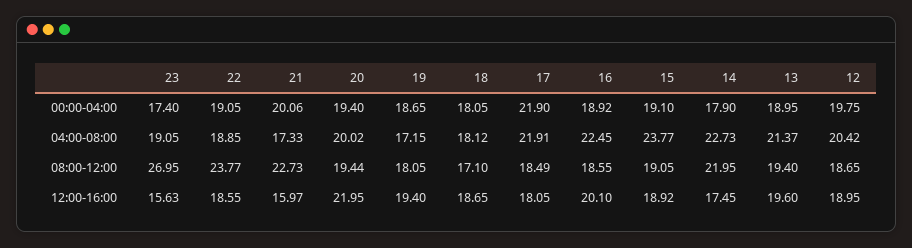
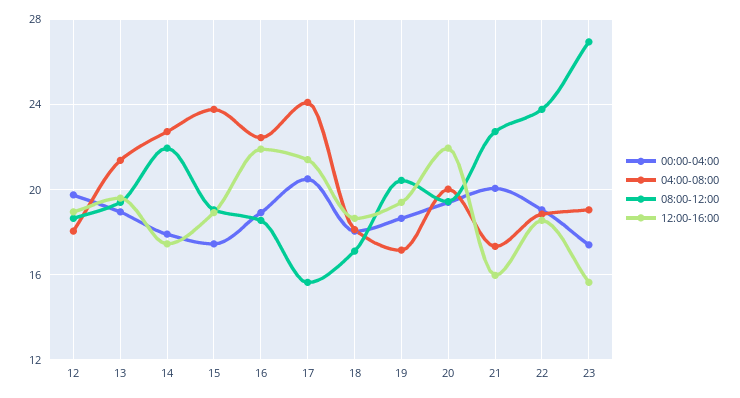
  {
    "00:00-04:00": {
      "23": 17.4,
      "22": 19.05,
      "21": 20.06,
      "20": 19.4,
      "19": 18.65,
      "18": 18.05,
-     "17": 21.9,
+     "17": 20.5,
      "16": 18.92,
-     "15": 19.1,
+     "15": 17.5,
      "14": 17.9,
      "13": 18.95,
      "12": 19.75
    },
    "04:00-08:00": {
      "23": 19.05,
      "22": 18.85,
      "21": 17.33,
      "20": 20.02,
      "19": 17.15,
      "18": 18.12,
-     "17": 21.91,
+     "17": 24,
      "16": 22.45,
      "15": 23.77,
      "14": 22.73,
      "13": 21.37,
-     "12": 20.42
+     "12": 18
    },
    "08:00-12:00": {
      "23": 26.95,
      "22": 23.77,
      "21": 22.73,
      "20": 19.44,
-     "19": 18.05,
+     "19": 20.5,
      "18": 17.1,
-     "17": 18.49,
+     "17": 15.5,
      "16": 18.55,
      "15": 19.05,
      "14": 21.95,
      "13": 19.4,
      "12": 18.65
    },
    "12:00-16:00": {
      "23": 15.63,
      "22": 18.55,
      "21": 15.97,
      "20": 21.95,
      "19": 19.4,
      "18": 18.65,
-     "17": 18.05,
+     "17": 21.5,
-     "16": 20.1,
+     "16": 22,
      "15": 18.92,
      "14": 17.45,
      "13": 19.6,
      "12": 18.95
    }
  }

